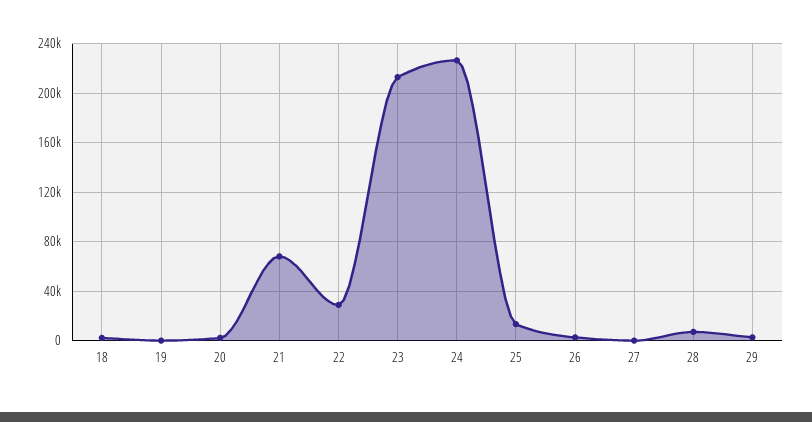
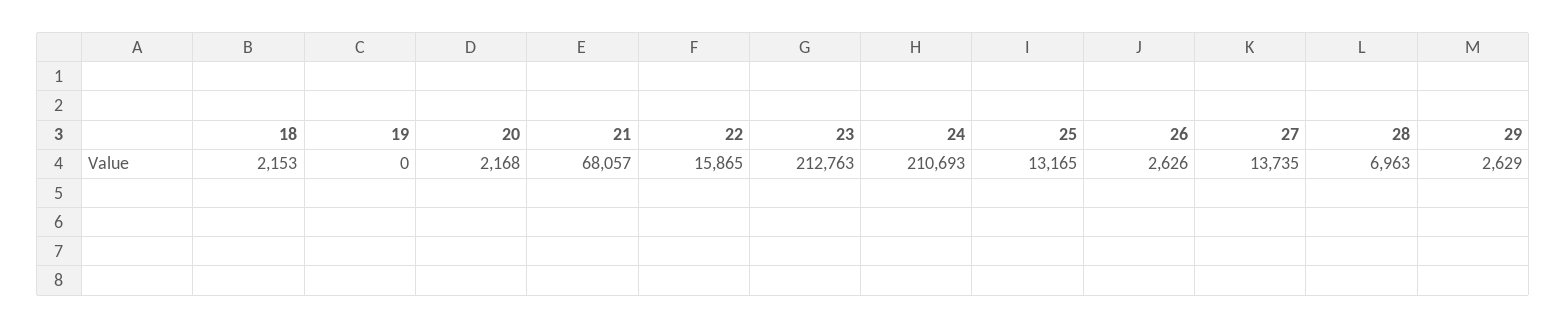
  {
    "18": 2153,
    "19": 0,
    "20": 2168,
    "21": 68057,
-   "22": 30000,
+   "22": 15865,
    "23": 212763,
-   "24": 225000,
+   "24": 210693,
    "25": 13165,
    "26": 2626,
-   "27": 0,
+   "27": 13735,
    "28": 6963,
    "29": 2629
  }

